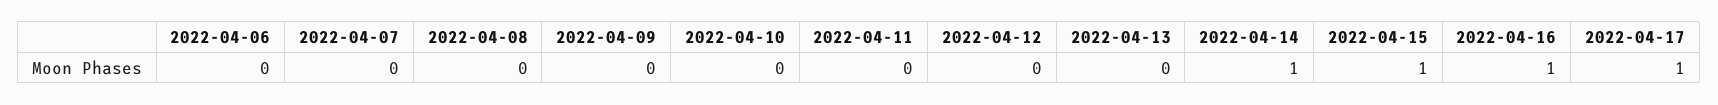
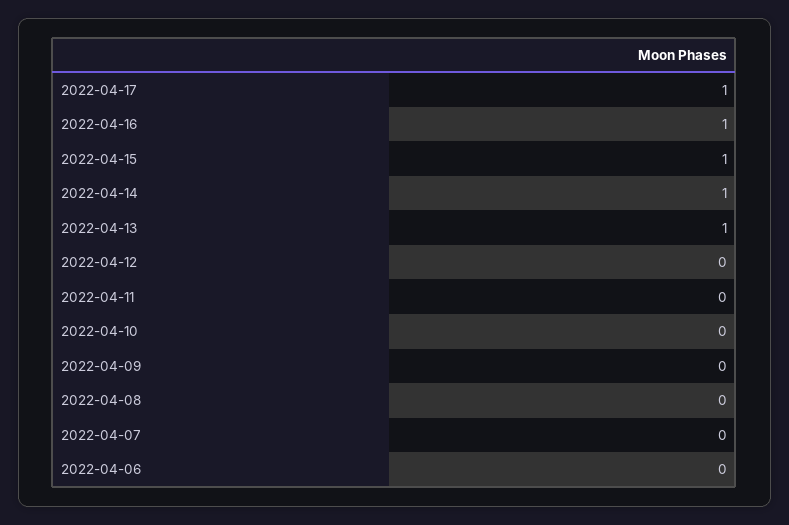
  {
    "2022-04-06": 0,
    "2022-04-07": 0,
    "2022-04-08": 0,
    "2022-04-09": 0,
    "2022-04-10": 0,
    "2022-04-11": 0,
    "2022-04-12": 0,
-   "2022-04-13": 0,
+   "2022-04-13": 1,
    "2022-04-14": 1,
    "2022-04-15": 1,
    "2022-04-16": 1,
    "2022-04-17": 1
  }

